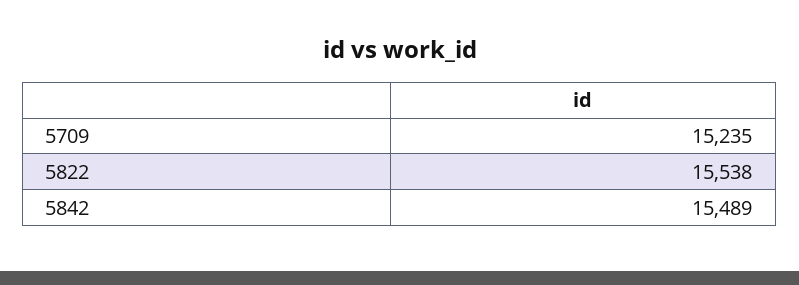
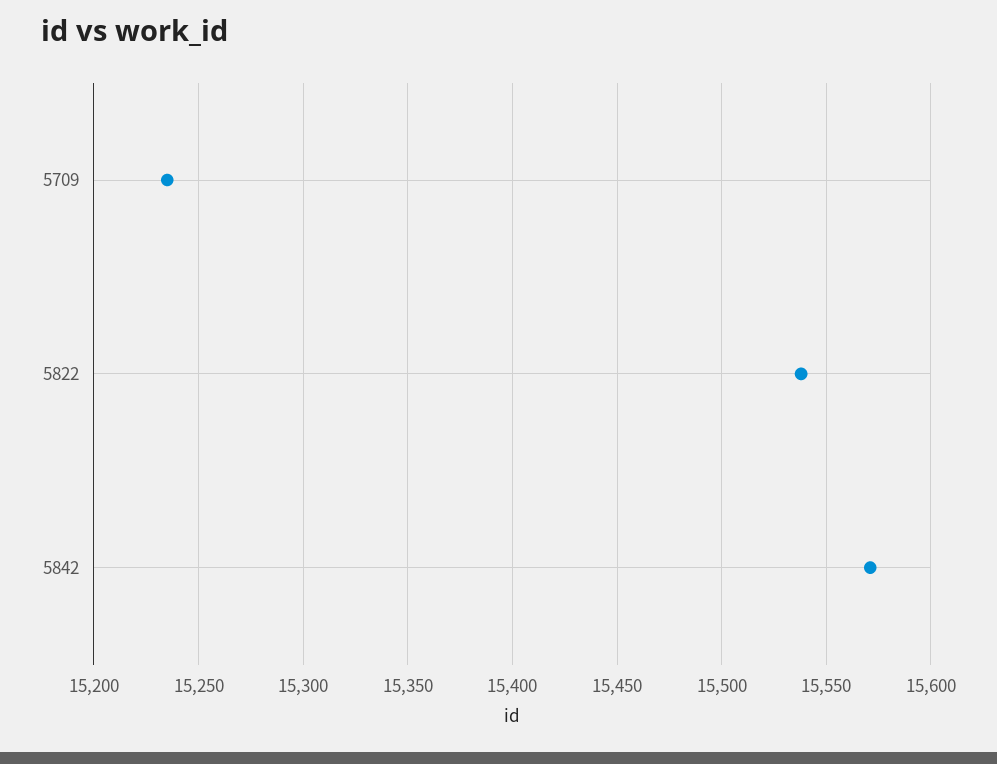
  {
    "5709": 15235,
    "5822": 15538,
-   "5842": 15489
+   "5842": 15570
  }

